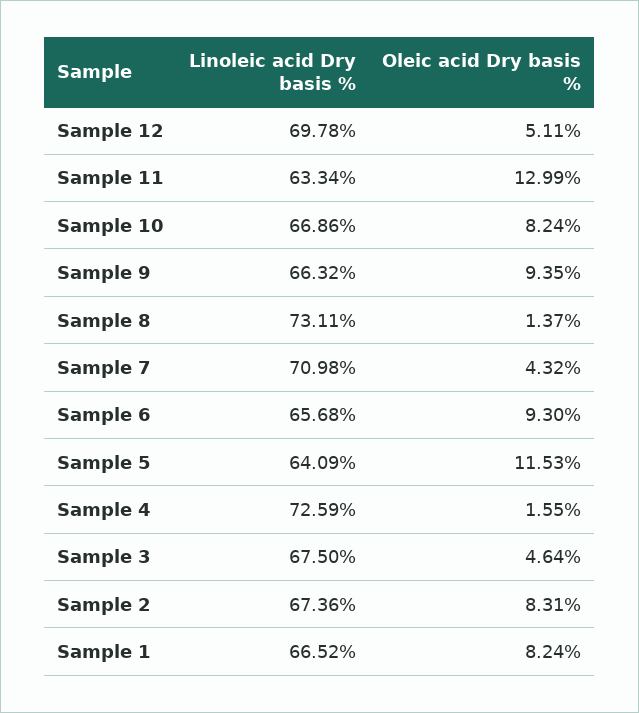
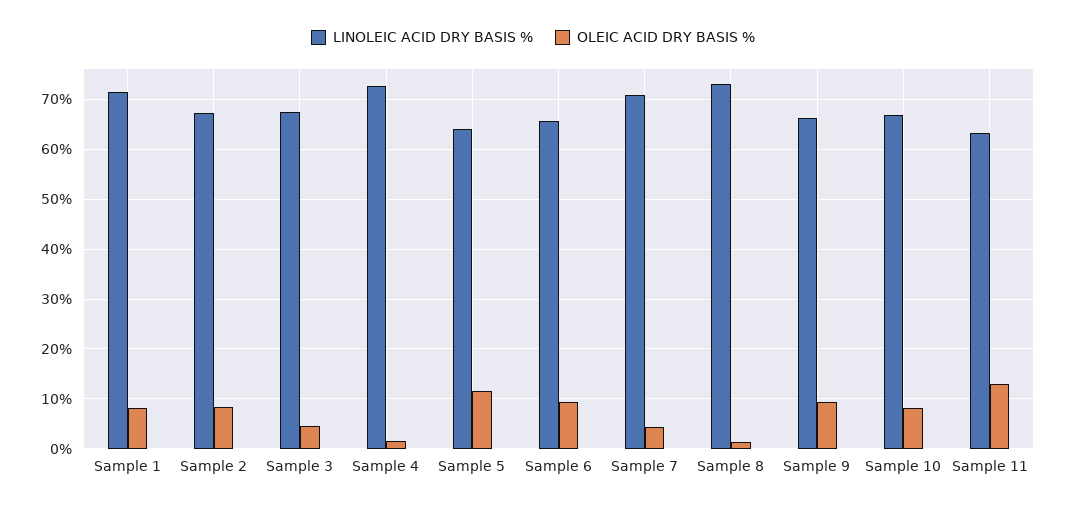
  {
    "Linoleic acid Dry basis %": {
-     "Sample 12": 69.78,
      "Sample 11": 63.34,
      "Sample 10": 66.86,
      "Sample 9": 66.32,
      "Sample 8": 73.11,
      "Sample 7": 70.98,
      "Sample 6": 65.68,
      "Sample 5": 64.09,
      "Sample 4": 72.59,
      "Sample 3": 67.5,
      "Sample 2": 67.36,
-     "Sample 1": 66.52
+     "Sample 1": 72
    },
    "Oleic acid Dry basis %": {
-     "Sample 12": 5.11,
      "Sample 11": 12.99,
      "Sample 10": 8.24,
      "Sample 9": 9.35,
      "Sample 8": 1.37,
      "Sample 7": 4.32,
      "Sample 6": 9.3,
      "Sample 5": 11.53,
      "Sample 4": 1.55,
      "Sample 3": 4.64,
      "Sample 2": 8.31,
      "Sample 1": 8.24
    }
  }

